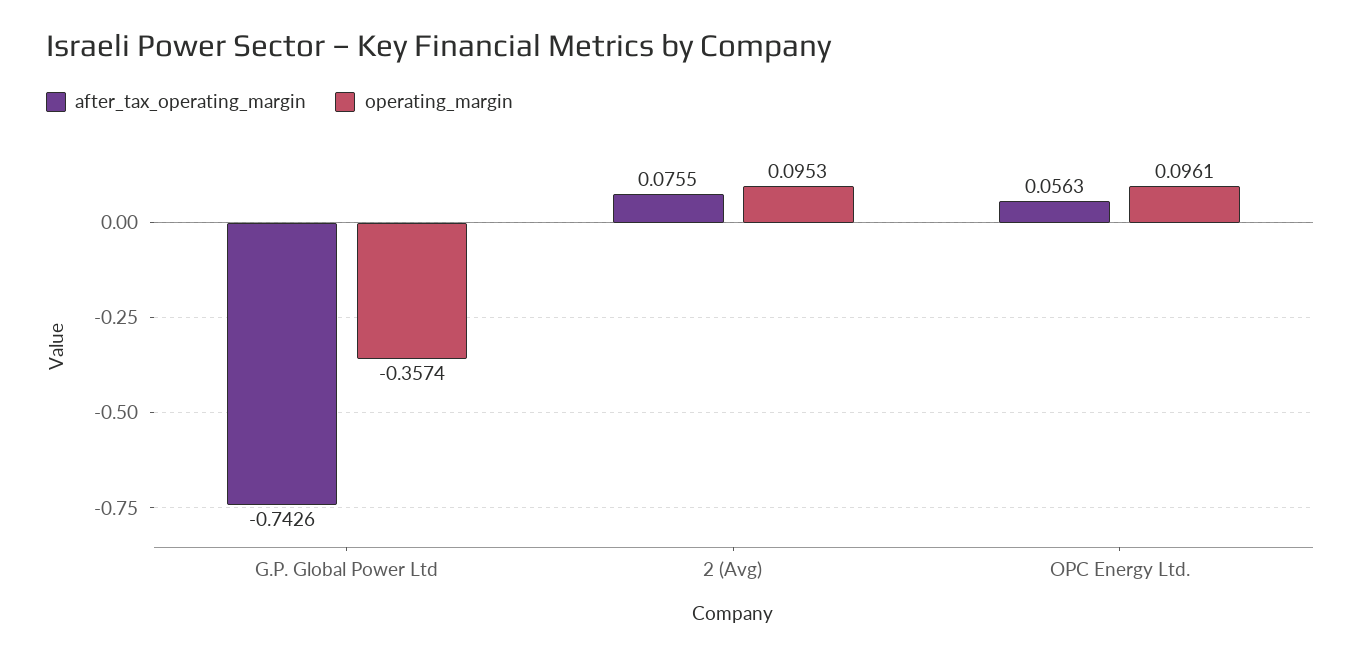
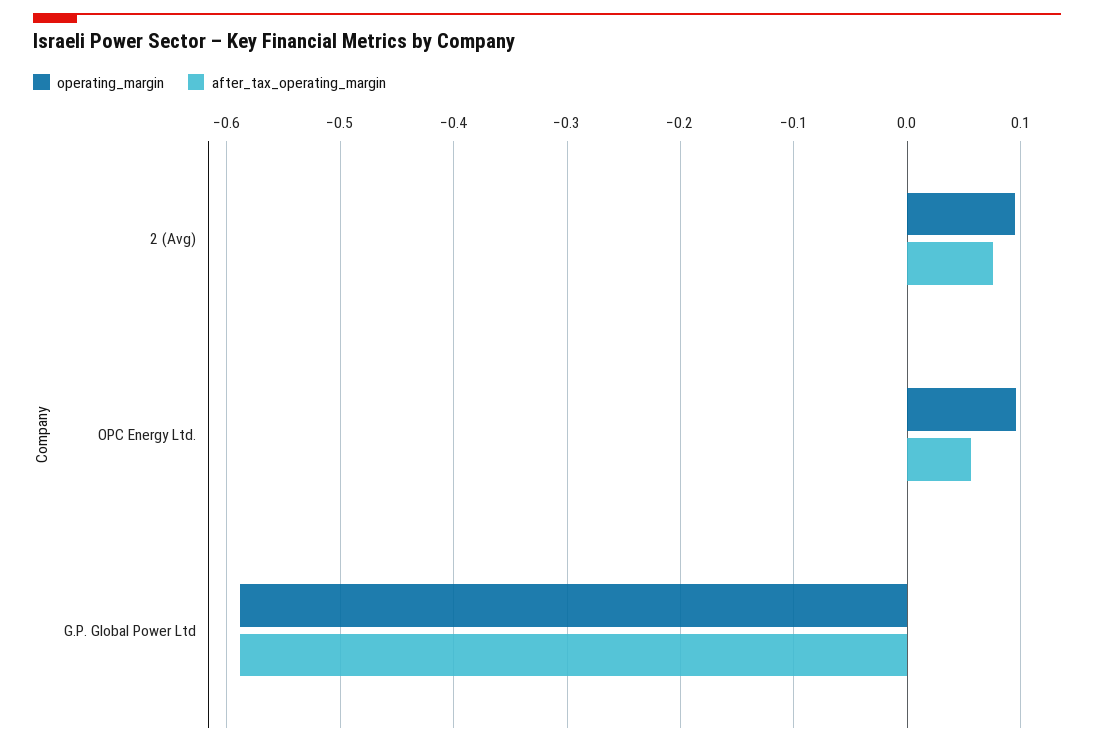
  {
    "after_tax_operating_margin": {
-     "G.P. Global Power Ltd": -0.7426,
+     "G.P. Global Power Ltd": -0.59,
      "2 (Avg)": 0.0755,
      "OPC Energy Ltd.": 0.0563
    },
    "operating_margin": {
-     "G.P. Global Power Ltd": -0.3574,
+     "G.P. Global Power Ltd": -0.59,
      "2 (Avg)": 0.0953,
      "OPC Energy Ltd.": 0.0961
    }
  }

